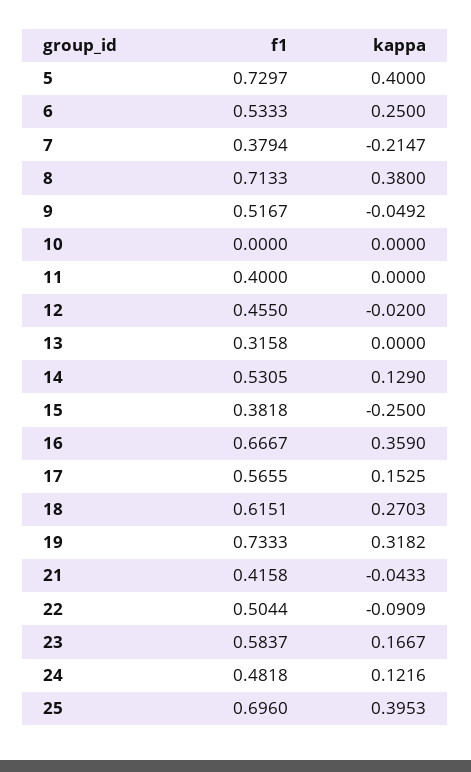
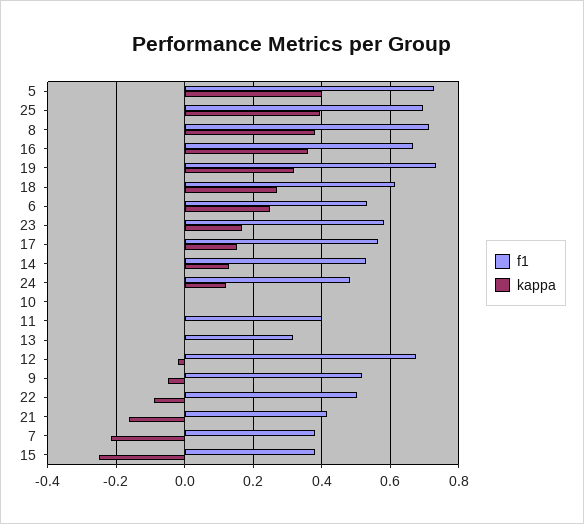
  {
    "f1": {
      "5": 0.7297,
      "6": 0.5333,
      "7": 0.3794,
      "8": 0.7133,
      "9": 0.5167,
      "10": 0,
      "11": 0.4,
-     "12": 0.455,
+     "12": 0.68,
      "13": 0.3158,
      "14": 0.5305,
      "15": 0.3818,
      "16": 0.6667,
      "17": 0.5655,
      "18": 0.6151,
      "19": 0.7333,
      "21": 0.4158,
      "22": 0.5044,
      "23": 0.5837,
      "24": 0.4818,
      "25": 0.696
    },
    "kappa": {
      "5": 0.4,
      "6": 0.25,
      "7": -0.2147,
      "8": 0.38,
      "9": -0.0492,
      "10": 0,
      "11": 0,
      "12": -0.02,
      "13": 0,
      "14": 0.129,
      "15": -0.25,
      "16": 0.359,
      "17": 0.1525,
      "18": 0.2703,
      "19": 0.3182,
-     "21": -0.0433,
+     "21": -0.16,
      "22": -0.0909,
      "23": 0.1667,
      "24": 0.1216,
      "25": 0.3953
    }
  }

